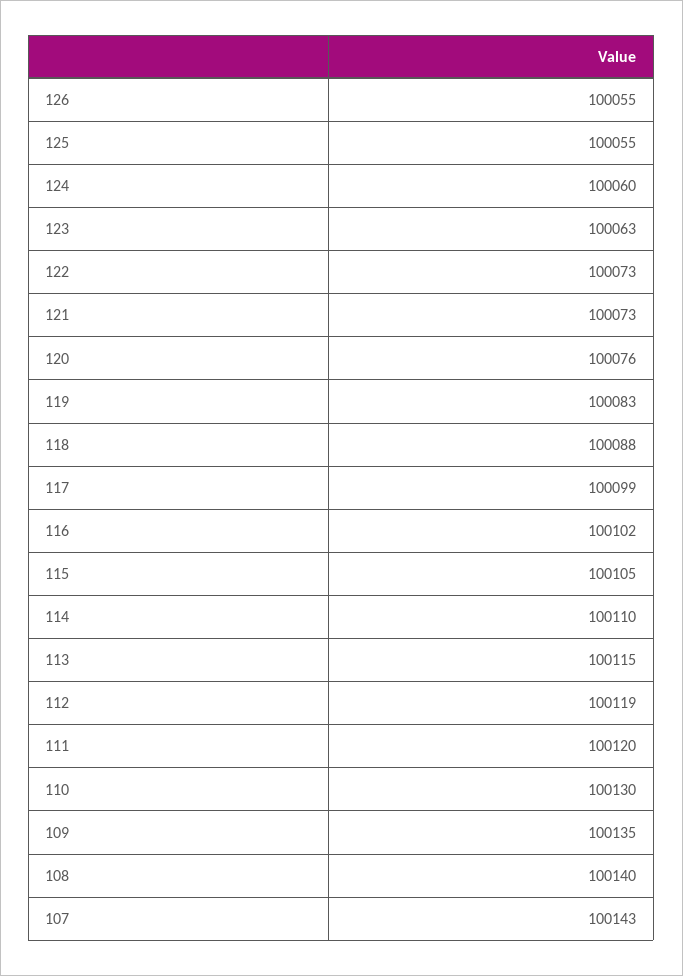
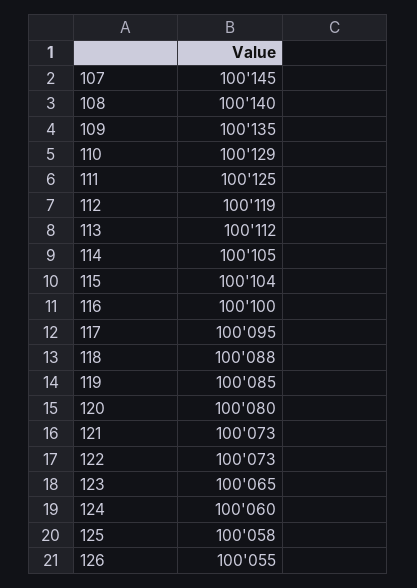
  {
    "126": 100055,
-   "125": 100055,
+   "125": 100058,
    "124": 100060,
-   "123": 100063,
+   "123": 100065,
    "122": 100073,
    "121": 100073,
-   "120": 100076,
+   "120": 100080,
-   "119": 100083,
+   "119": 100085,
    "118": 100088,
-   "117": 100099,
+   "117": 100095,
-   "116": 100102,
+   "116": 100100,
-   "115": 100105,
+   "115": 100104,
-   "114": 100110,
+   "114": 100105,
-   "113": 100115,
+   "113": 100112,
    "112": 100119,
-   "111": 100120,
+   "111": 100125,
-   "110": 100130,
+   "110": 100129,
    "109": 100135,
    "108": 100140,
-   "107": 100143
+   "107": 100145
  }

